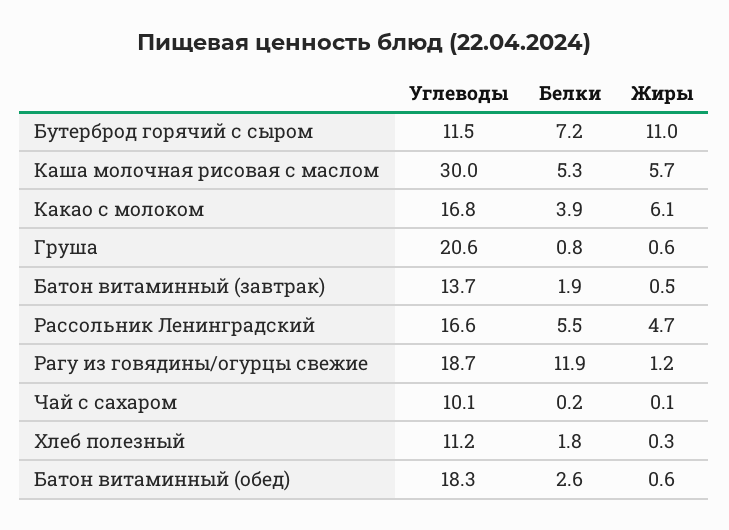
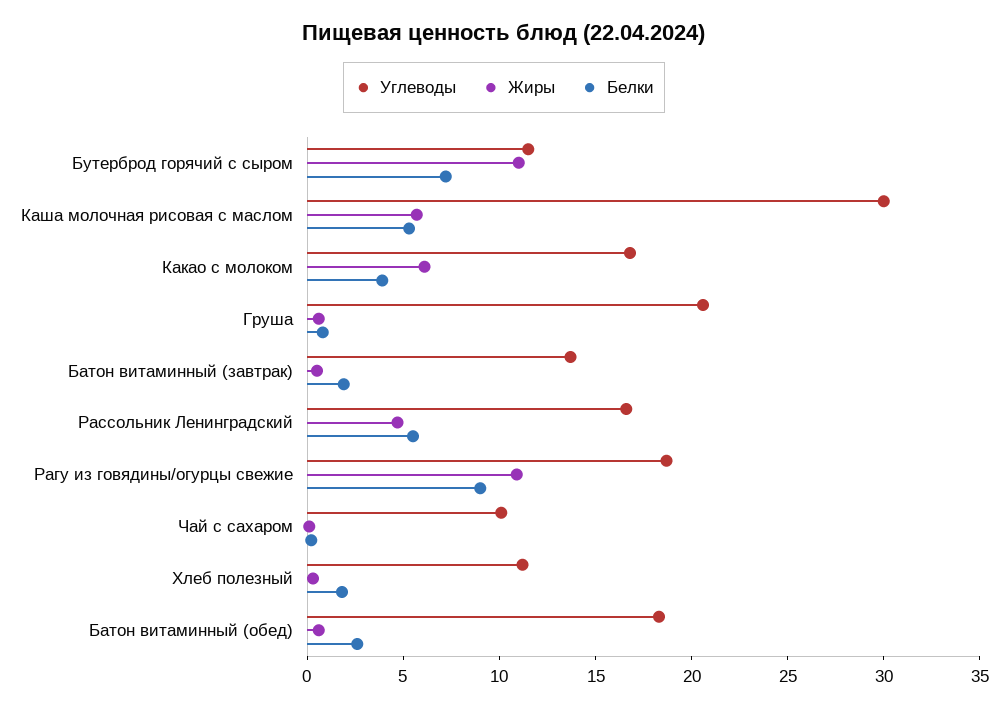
  {
    "Углеводы": {
      "Бутерброд горячий с сыром": 11.5,
      "Каша молочная рисовая с маслом": 30,
      "Какао с молоком": 16.8,
      "Груша": 20.6,
      "Батон витаминный (завтрак)": 13.7,
      "Рассольник Ленинградский": 16.6,
      "Рагу из говядины/огурцы свежие": 18.7,
      "Чай с сахаром": 10.1,
      "Хлеб полезный": 11.2,
      "Батон витаминный (обед)": 18.3
    },
    "Белки": {
      "Бутерброд горячий с сыром": 7.2,
      "Каша молочная рисовая с маслом": 5.3,
      "Какао с молоком": 3.9,
      "Груша": 0.8,
      "Батон витаминный (завтрак)": 1.9,
      "Рассольник Ленинградский": 5.5,
-     "Рагу из говядины/огурцы свежие": 11.9,
+     "Рагу из говядины/огурцы свежие": 9,
      "Чай с сахаром": 0.2,
      "Хлеб полезный": 1.8,
      "Батон витаминный (обед)": 2.6
    },
    "Жиры": {
      "Бутерброд горячий с сыром": 11,
      "Каша молочная рисовая с маслом": 5.7,
      "Какао с молоком": 6.1,
      "Груша": 0.6,
      "Батон витаминный (завтрак)": 0.5,
      "Рассольник Ленинградский": 4.7,
-     "Рагу из говядины/огурцы свежие": 1.2,
+     "Рагу из говядины/огурцы свежие": 11,
      "Чай с сахаром": 0.1,
      "Хлеб полезный": 0.3,
      "Батон витаминный (обед)": 0.6
    }
  }

